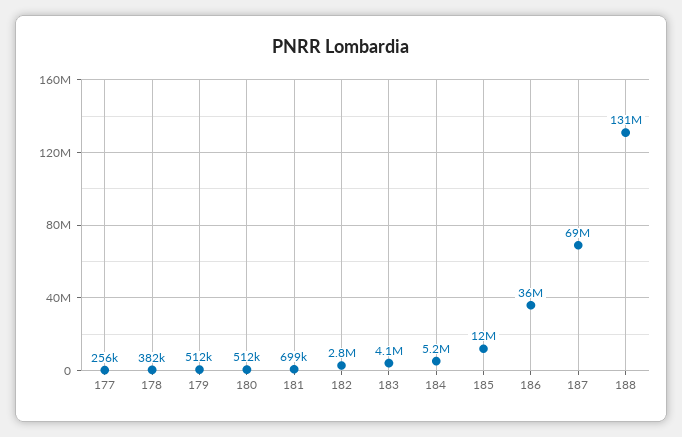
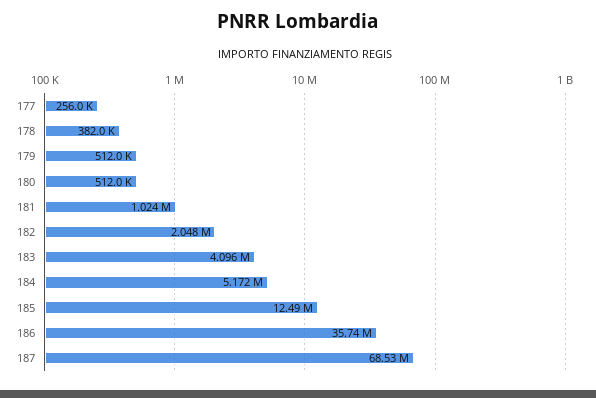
  {
    "177": 256000,
    "178": 382000,
    "179": 512000,
    "180": 512000,
-   "181": 699000,
+   "181": 1024000,
-   "182": 2800000,
+   "182": 2048000,
    "183": 4096000,
    "184": 5172000,
    "185": 12490000,
    "186": 35740000,
-   "187": 68530000,
+   "187": 68530000
-   "188": 131000000
  }

